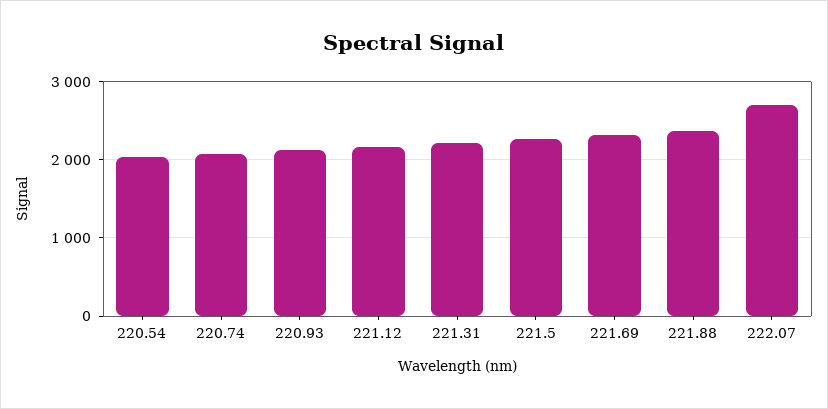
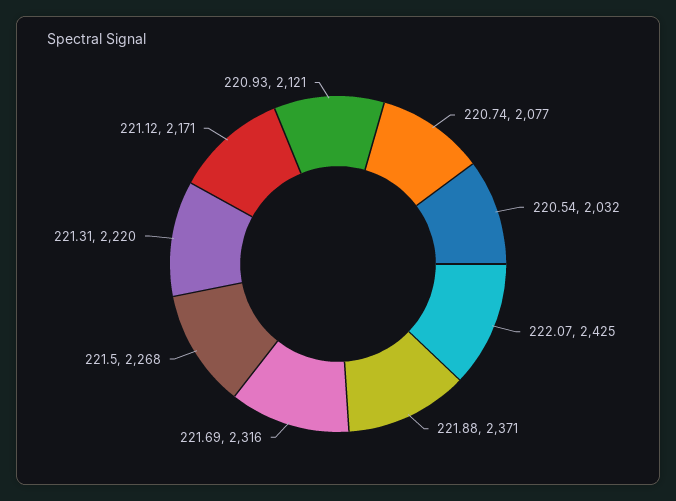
  {
    "220.54": 2032,
    "220.74": 2077,
    "220.93": 2121,
    "221.12": 2171,
    "221.31": 2220,
    "221.5": 2268,
    "221.69": 2316,
    "221.88": 2371,
-   "222.07": 2700
+   "222.07": 2425
  }

